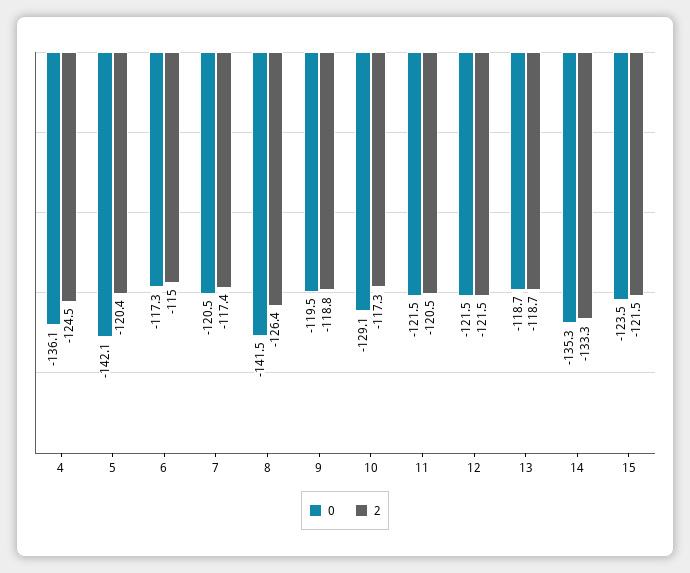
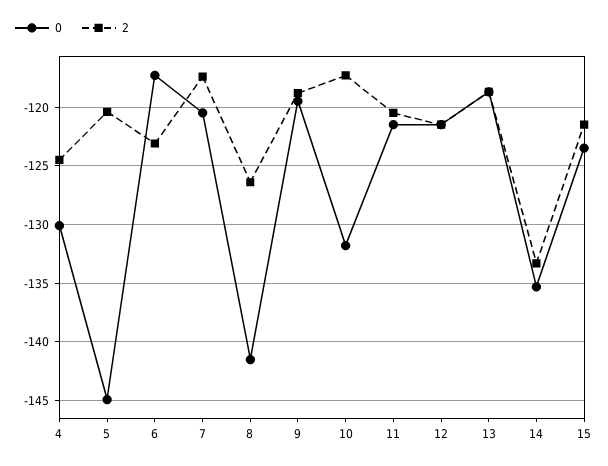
  {
    "0": {
-     "4": -136.1,
+     "4": -130,
-     "5": -142.1,
+     "5": -145,
      "6": -117.3,
      "7": -120.5,
      "8": -141.5,
      "9": -119.5,
-     "10": -129.1,
+     "10": -132,
      "11": -121.5,
      "12": -121.5,
      "13": -118.7,
      "14": -135.3,
      "15": -123.5
    },
    "2": {
      "4": -124.5,
      "5": -120.4,
-     "6": -115,
+     "6": -123,
      "7": -117.4,
      "8": -126.4,
      "9": -118.8,
      "10": -117.3,
      "11": -120.5,
      "12": -121.5,
      "13": -118.7,
      "14": -133.3,
      "15": -121.5
    }
  }

